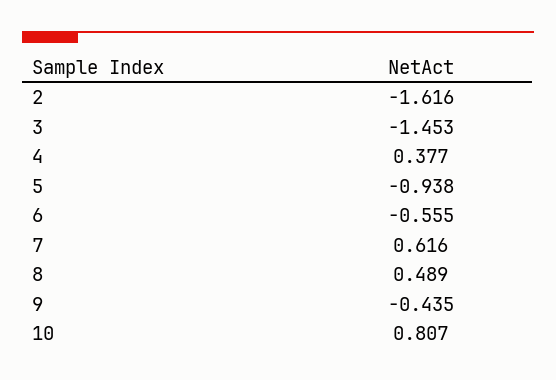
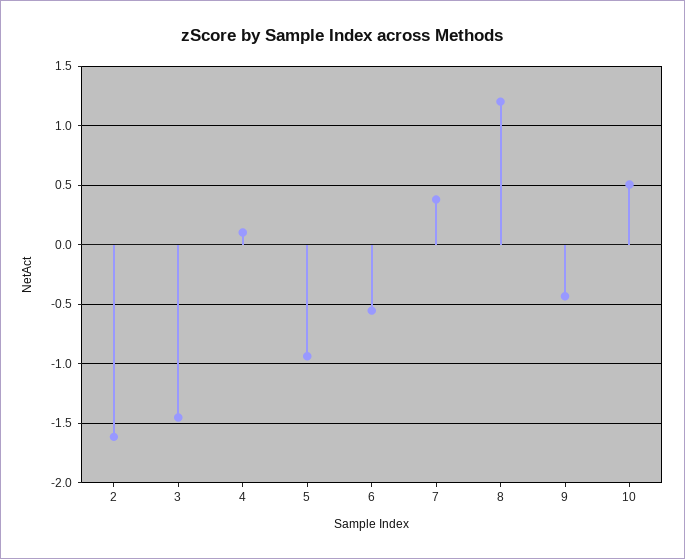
  {
    "2": -1.616,
    "3": -1.453,
-   "4": 0.377,
+   "4": 0.1,
    "5": -0.938,
    "6": -0.555,
-   "7": 0.616,
+   "7": 0.4,
-   "8": 0.489,
+   "8": 1.2,
    "9": -0.435,
-   "10": 0.807
+   "10": 0.5
  }

